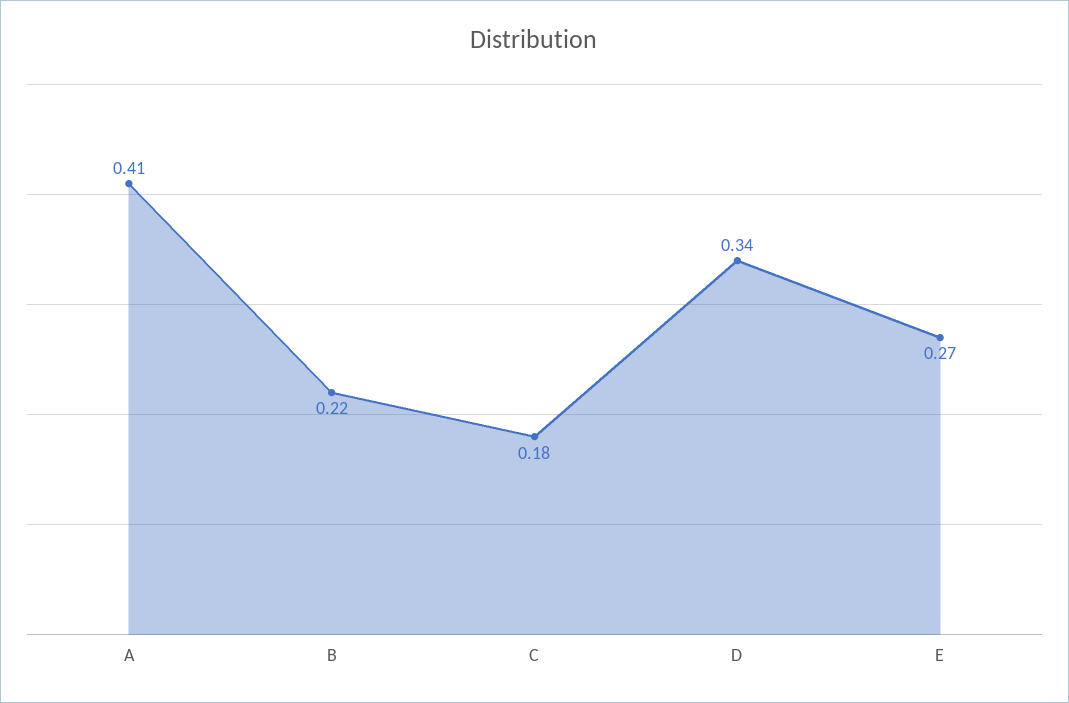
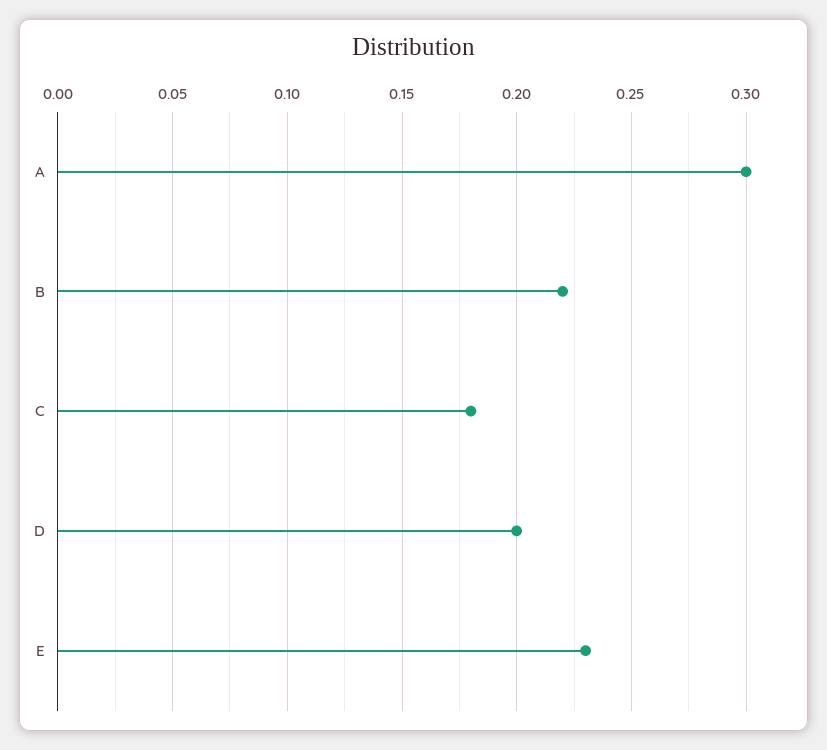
  {
-   "A": 0.41,
+   "A": 0.3,
    "B": 0.22,
    "C": 0.18,
-   "D": 0.34,
+   "D": 0.2,
-   "E": 0.27
+   "E": 0.23
  }

